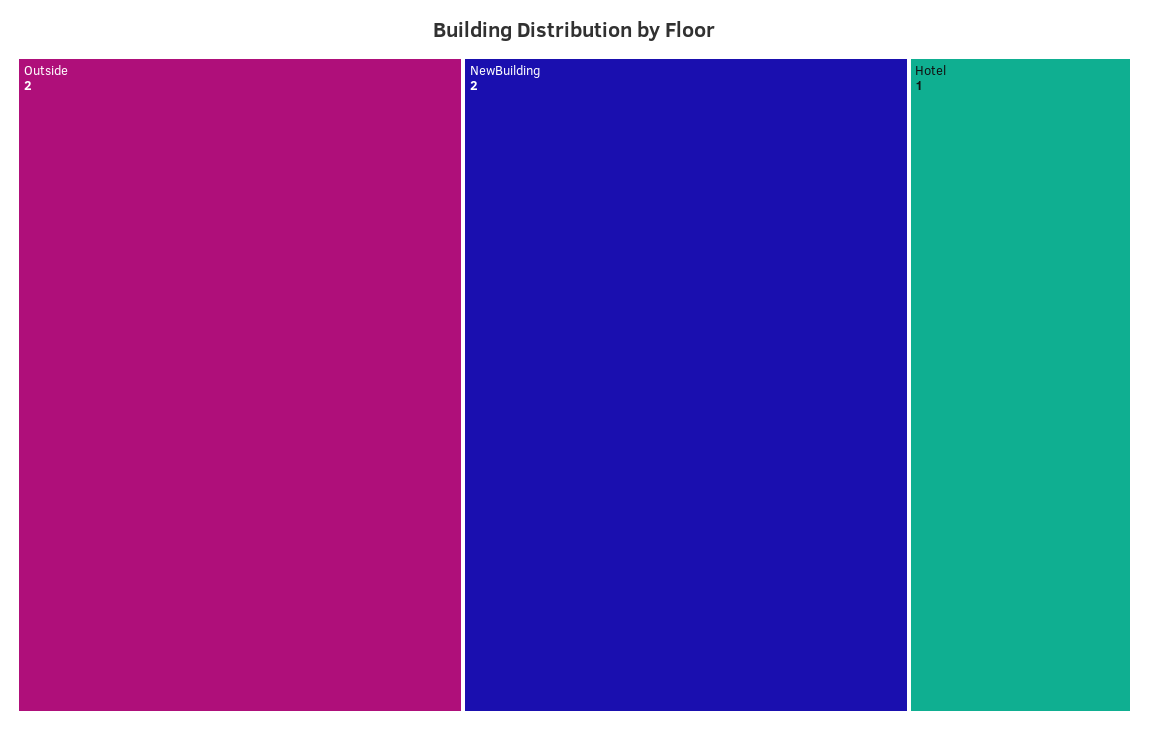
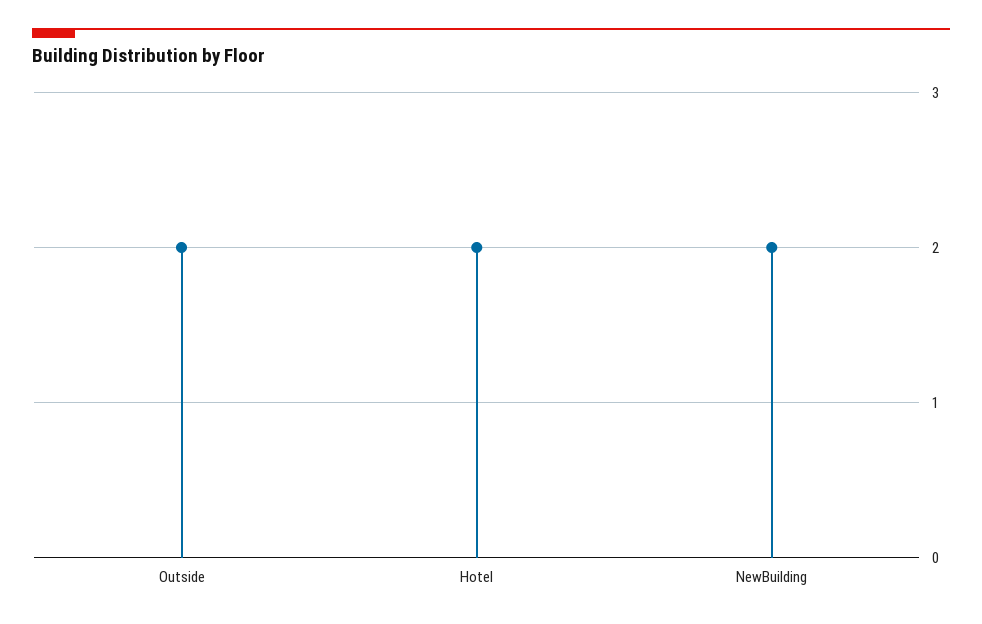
  {
    "Outside": 2,
    "NewBuilding": 2,
-   "Hotel": 1
+   "Hotel": 2
  }

